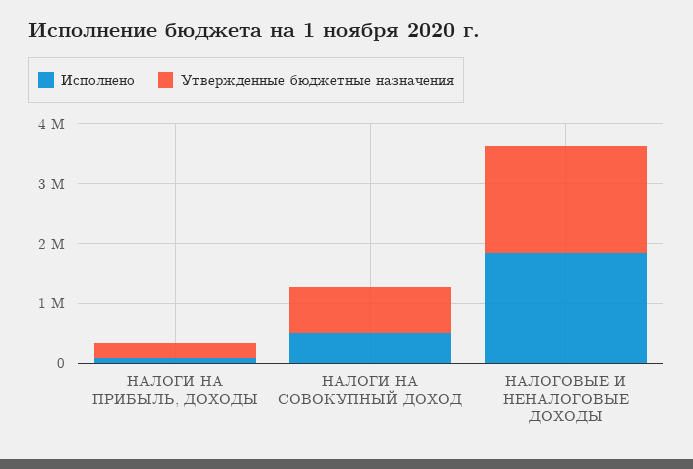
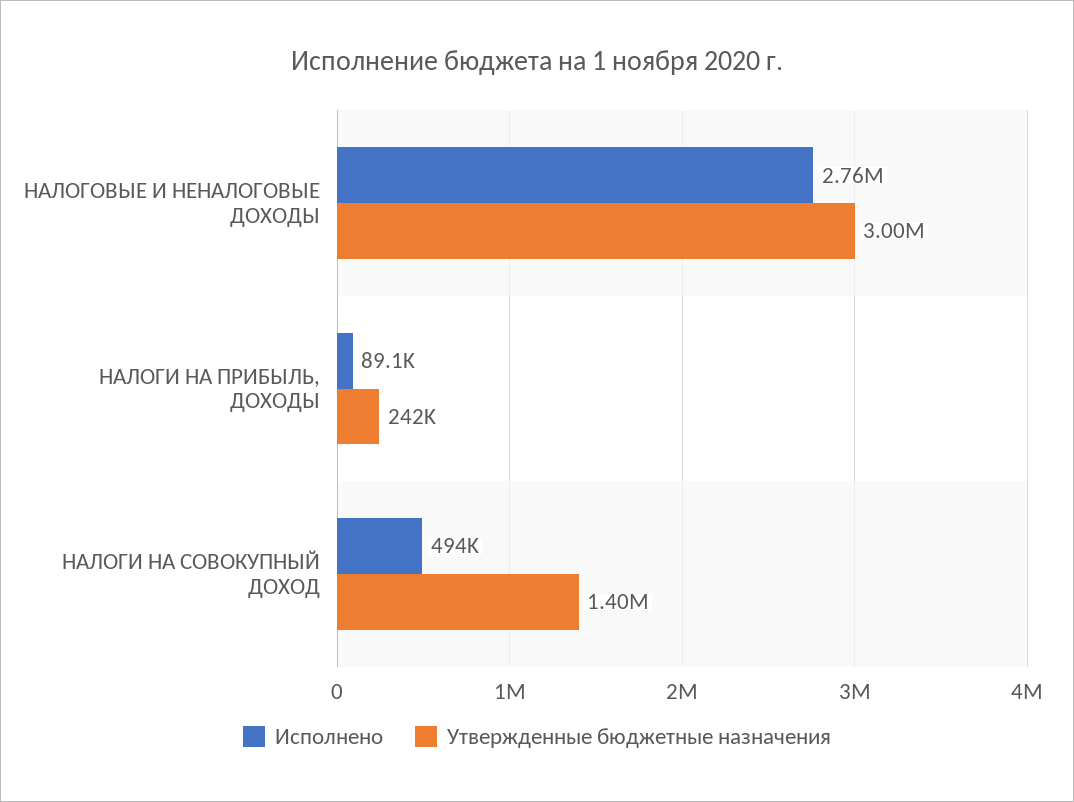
  {
    "Исполнено": {
      "НАЛОГИ НА ПРИБЫЛЬ, ДОХОДЫ": 89100,
      "НАЛОГИ НА СОВОКУПНЫЙ ДОХОД": 494000,
-     "НАЛОГОВЫЕ И НЕНАЛОГОВЫЕ ДОХОДЫ": 1800000
+     "НАЛОГОВЫЕ И НЕНАЛОГОВЫЕ ДОХОДЫ": 2760000
    },
    "Утвержденные бюджетные назначения": {
      "НАЛОГИ НА ПРИБЫЛЬ, ДОХОДЫ": 242000,
-     "НАЛОГИ НА СОВОКУПНЫЙ ДОХОД": 800000,
+     "НАЛОГИ НА СОВОКУПНЫЙ ДОХОД": 1400000,
-     "НАЛОГОВЫЕ И НЕНАЛОГОВЫЕ ДОХОДЫ": 1800000
+     "НАЛОГОВЫЕ И НЕНАЛОГОВЫЕ ДОХОДЫ": 3000000
    }
  }

